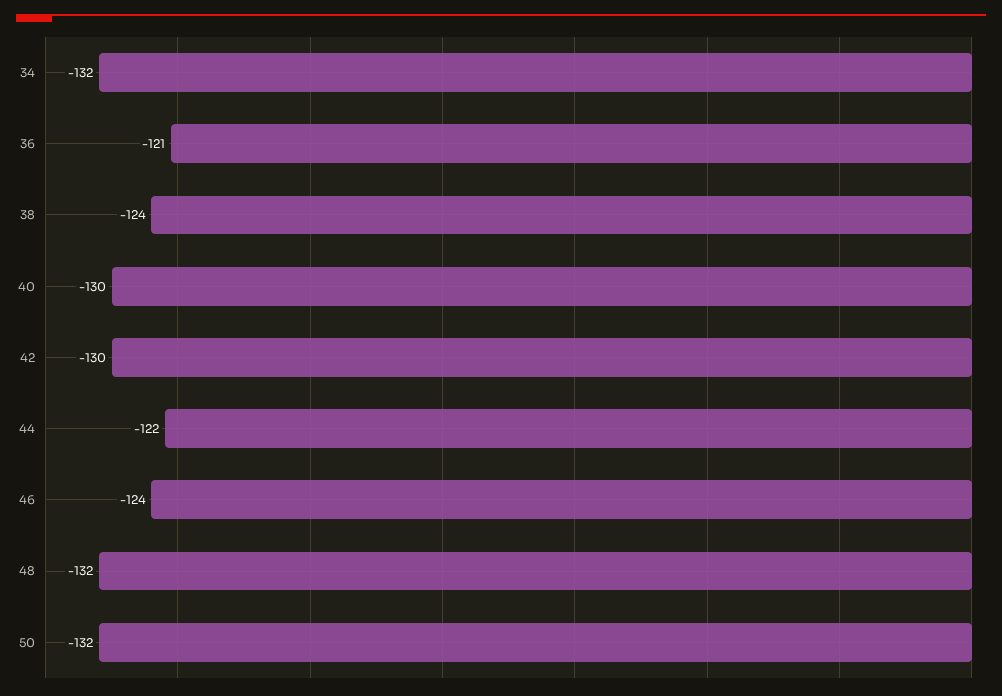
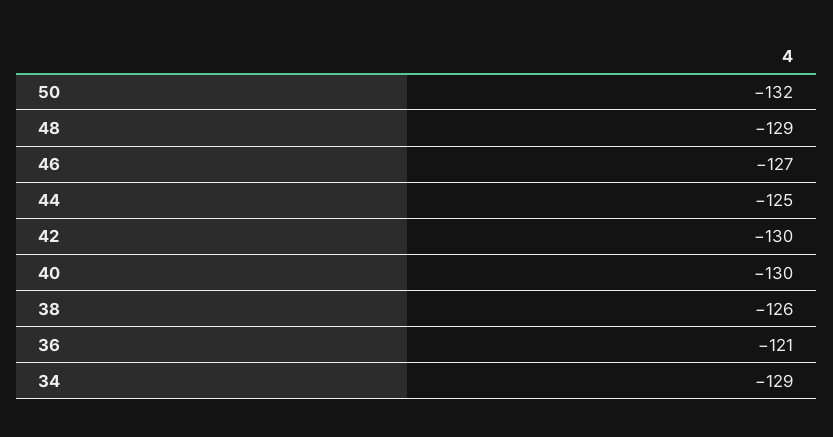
  {
-   "34": -132,
+   "34": -129,
    "36": -121,
-   "38": -124,
+   "38": -126,
    "40": -130,
    "42": -130,
-   "44": -122,
+   "44": -125,
-   "46": -124,
+   "46": -127,
-   "48": -132,
+   "48": -129,
    "50": -132
  }

